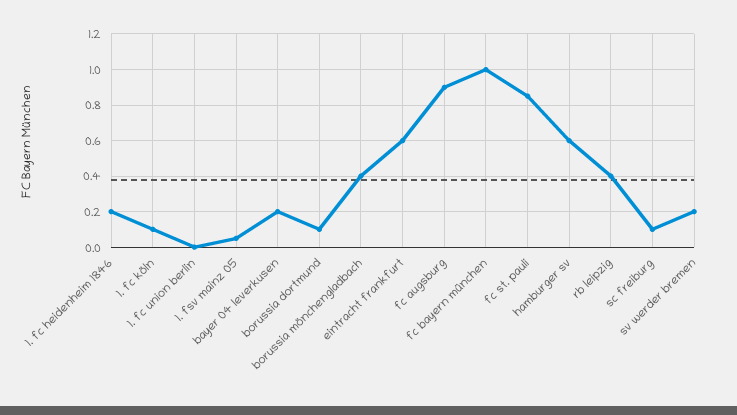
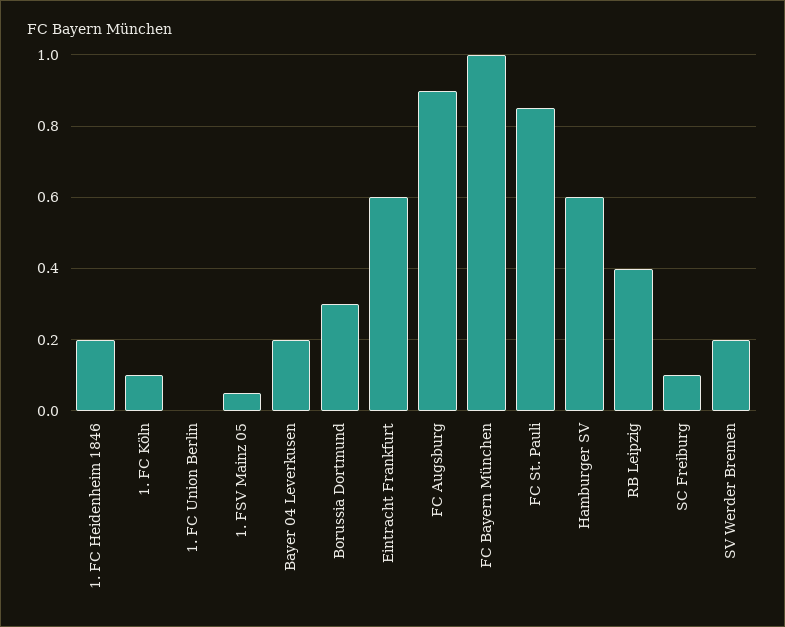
  {
    "1. fc heidenheim 1846": 0.2,
    "1. fc köln": 0.1,
    "1. fc union berlin": 0,
    "1. fsv mainz 05": 0.05,
    "bayer 04 leverkusen": 0.2,
-   "borussia dortmund": 0.1,
+   "borussia dortmund": 0.3,
-   "borussia mönchengladbach": 0.4,
    "eintracht frankfurt": 0.6,
    "fc augsburg": 0.9,
    "fc bayern münchen": 1,
    "fc st. pauli": 0.85,
    "hamburger sv": 0.6,
    "rb leipzig": 0.4,
    "sc freiburg": 0.1,
    "sv werder bremen": 0.2
  }

